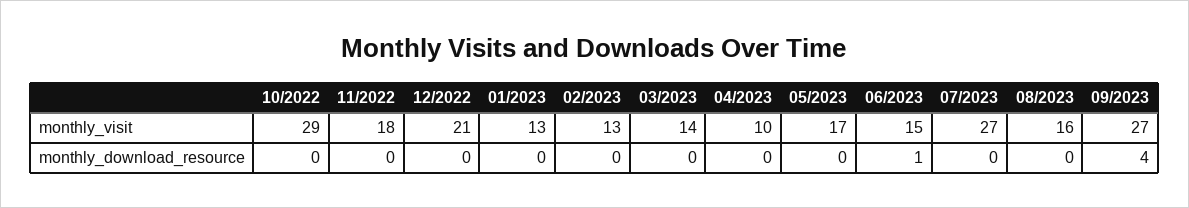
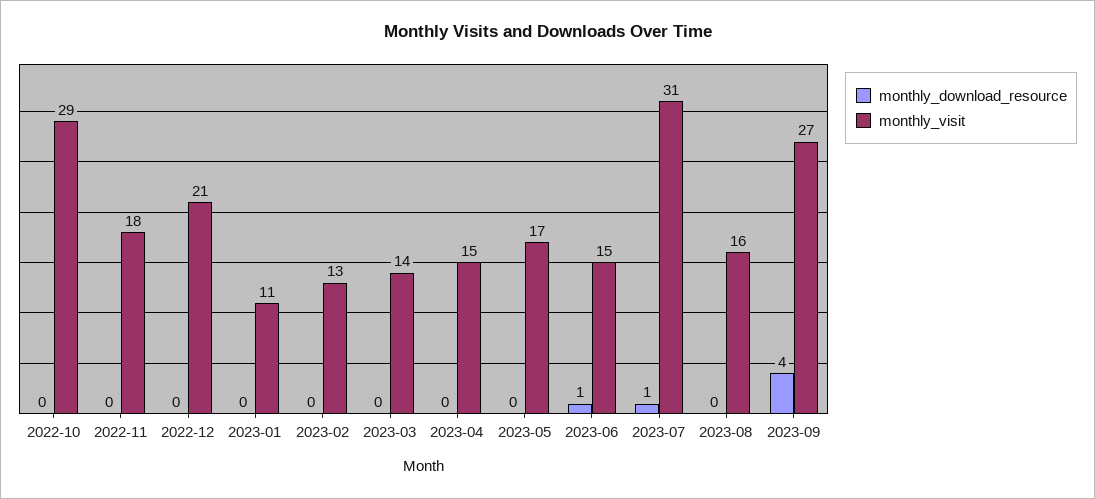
  {
    "monthly_visit": {
      "10/2022": 29,
      "11/2022": 18,
      "12/2022": 21,
-     "01/2023": 13,
+     "01/2023": 11,
      "02/2023": 13,
      "03/2023": 14,
-     "04/2023": 10,
+     "04/2023": 15,
      "05/2023": 17,
      "06/2023": 15,
-     "07/2023": 27,
+     "07/2023": 31,
      "08/2023": 16,
      "09/2023": 27
    },
    "monthly_download_resource": {
      "10/2022": 0,
      "11/2022": 0,
      "12/2022": 0,
      "01/2023": 0,
      "02/2023": 0,
      "03/2023": 0,
      "04/2023": 0,
      "05/2023": 0,
      "06/2023": 1,
-     "07/2023": 0,
+     "07/2023": 1,
      "08/2023": 0,
      "09/2023": 4
    }
  }

